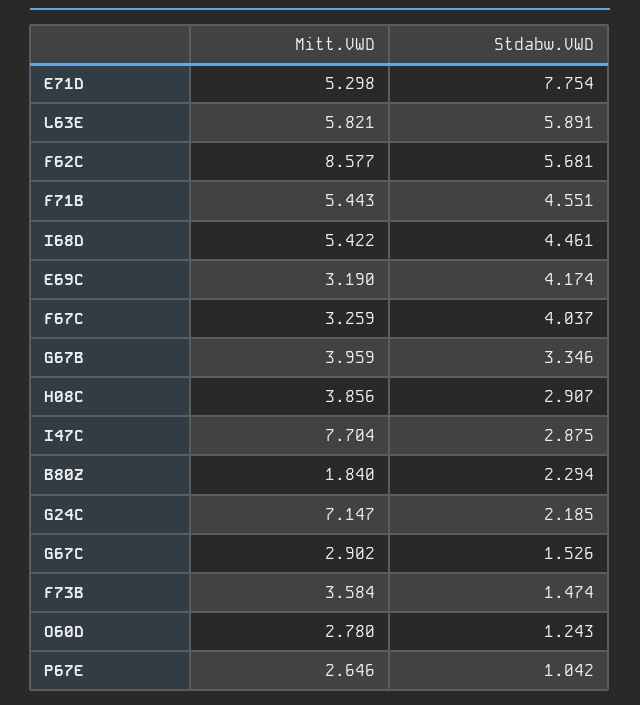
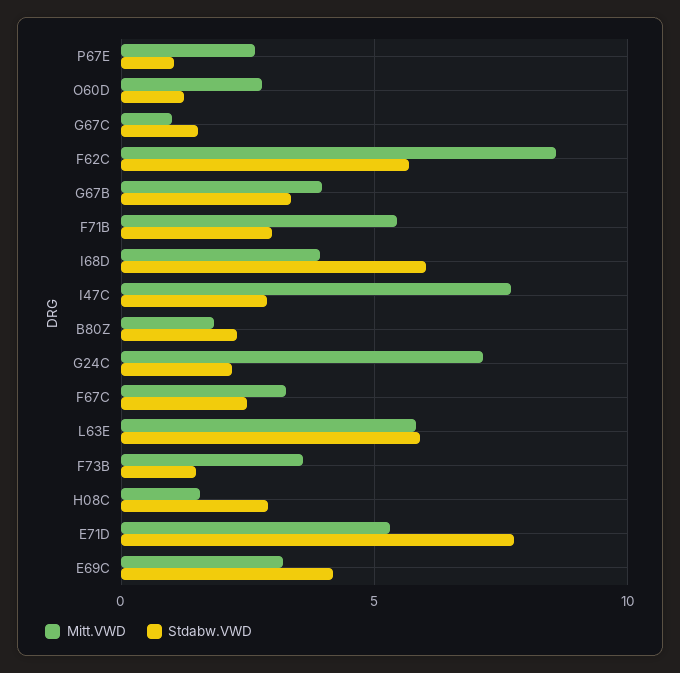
  {
    "Mitt.VWD": {
      "E71D": 5.298,
      "L63E": 5.821,
      "F62C": 8.577,
      "F71B": 5.443,
-     "I68D": 5.422,
+     "I68D": 4,
      "E69C": 3.19,
      "F67C": 3.259,
      "G67B": 3.959,
-     "H08C": 3.856,
+     "H08C": 1.5,
      "I47C": 7.704,
      "B80Z": 1.84,
      "G24C": 7.147,
-     "G67C": 2.902,
+     "G67C": 1,
      "F73B": 3.584,
      "O60D": 2.78,
      "P67E": 2.646
    },
    "Stdabw.VWD": {
      "E71D": 7.754,
      "L63E": 5.891,
      "F62C": 5.681,
-     "F71B": 4.551,
+     "F71B": 3,
-     "I68D": 4.461,
+     "I68D": 6,
      "E69C": 4.174,
-     "F67C": 4.037,
+     "F67C": 2.5,
      "G67B": 3.346,
      "H08C": 2.907,
      "I47C": 2.875,
      "B80Z": 2.294,
      "G24C": 2.185,
      "G67C": 1.526,
      "F73B": 1.474,
      "O60D": 1.243,
      "P67E": 1.042
    }
  }

